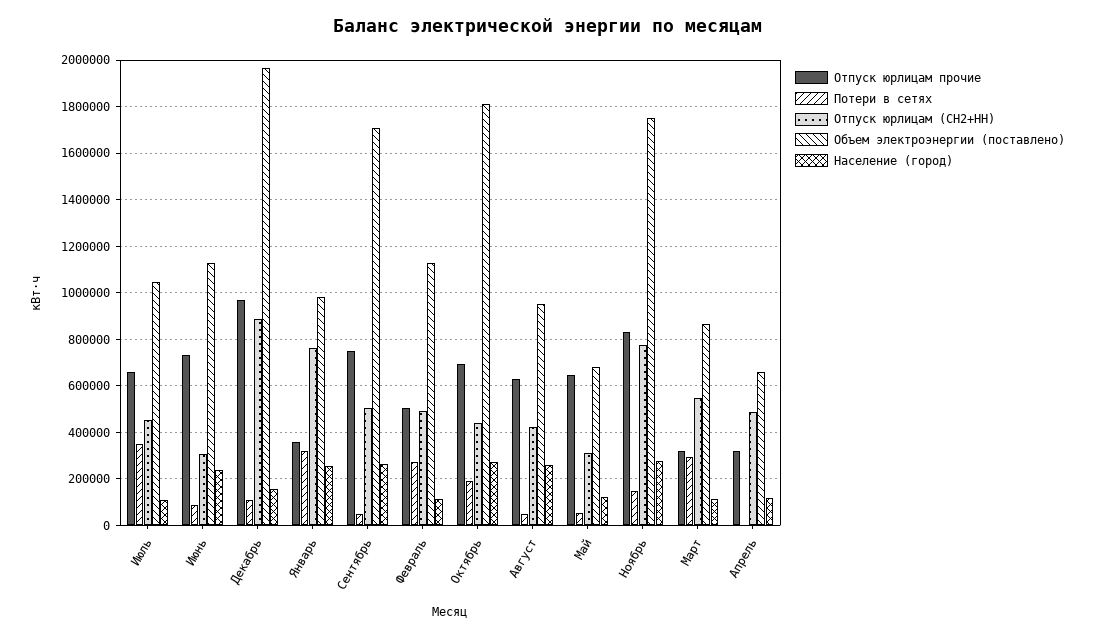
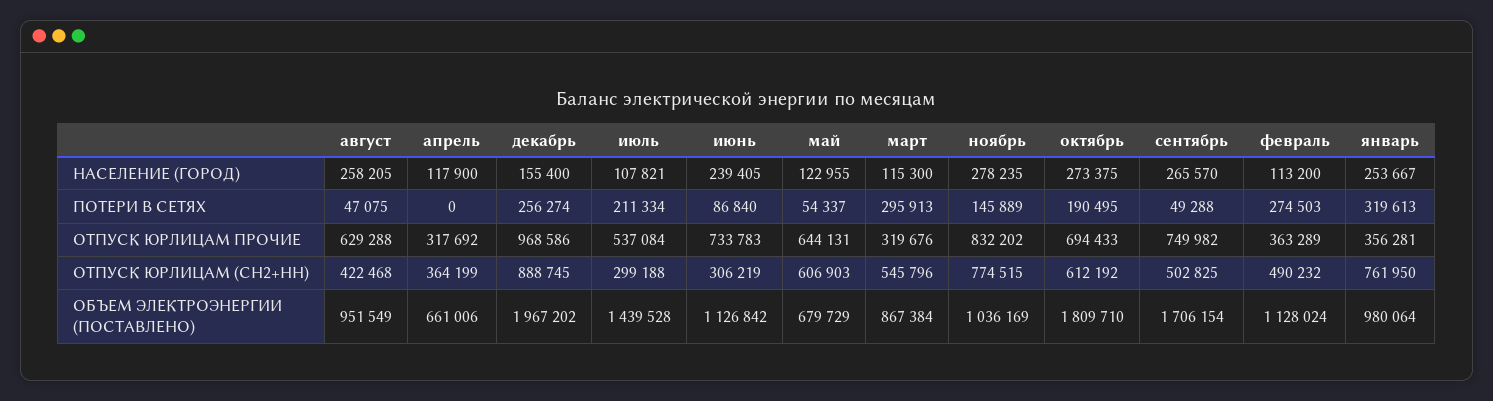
  {
    "Отпуск юрлицам прочие": {
-     "Июль": 650000,
+     "Июль": 537084,
      "Июнь": 733783,
      "Декабрь": 968586,
      "Январь": 356281,
      "Сентябрь": 749982,
-     "Февраль": 500000,
+     "Февраль": 363289,
      "Октябрь": 694433,
      "Август": 629288,
      "Май": 644131,
      "Ноябрь": 832202,
      "Март": 319676,
      "Апрель": 317692
    },
    "Потери в сетях": {
-     "Июль": 350000,
+     "Июль": 211334,
      "Июнь": 86840,
-     "Декабрь": 100000,
+     "Декабрь": 256274,
      "Январь": 319613,
      "Сентябрь": 49288,
      "Февраль": 274503,
      "Октябрь": 190495,
      "Август": 47075,
      "Май": 54337,
      "Ноябрь": 145889,
      "Март": 295913,
      "Апрель": 0
    },
    "Отпуск юрлицам (СН2+НН)": {
-     "Июль": 450000,
+     "Июль": 299188,
      "Июнь": 306219,
      "Декабрь": 888745,
      "Январь": 761950,
      "Сентябрь": 502825,
      "Февраль": 490232,
-     "Октябрь": 450000,
+     "Октябрь": 612192,
      "Август": 422468,
-     "Май": 300000,
+     "Май": 606903,
      "Ноябрь": 774515,
      "Март": 545796,
-     "Апрель": 500000
+     "Апрель": 364199
    },
    "Объем электроэнергии (поставлено)": {
-     "Июль": 1050000,
+     "Июль": 1439528,
      "Июнь": 1126842,
      "Декабрь": 1967202,
      "Январь": 980064,
      "Сентябрь": 1706154,
      "Февраль": 1128024,
      "Октябрь": 1809710,
      "Август": 951549,
      "Май": 679729,
-     "Ноябрь": 1750000,
+     "Ноябрь": 1036169,
      "Март": 867384,
      "Апрель": 661006
    },
    "Население (город)": {
      "Июль": 107821,
      "Июнь": 239405,
      "Декабрь": 155400,
      "Январь": 253667,
      "Сентябрь": 265570,
      "Февраль": 113200,
      "Октябрь": 273375,
      "Август": 258205,
      "Май": 122955,
      "Ноябрь": 278235,
      "Март": 115300,
      "Апрель": 117900
    }
  }

